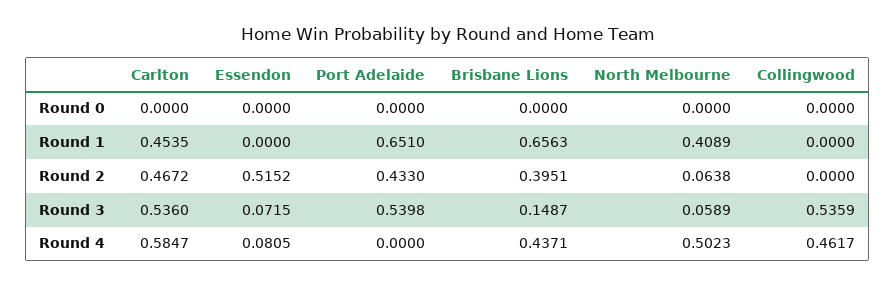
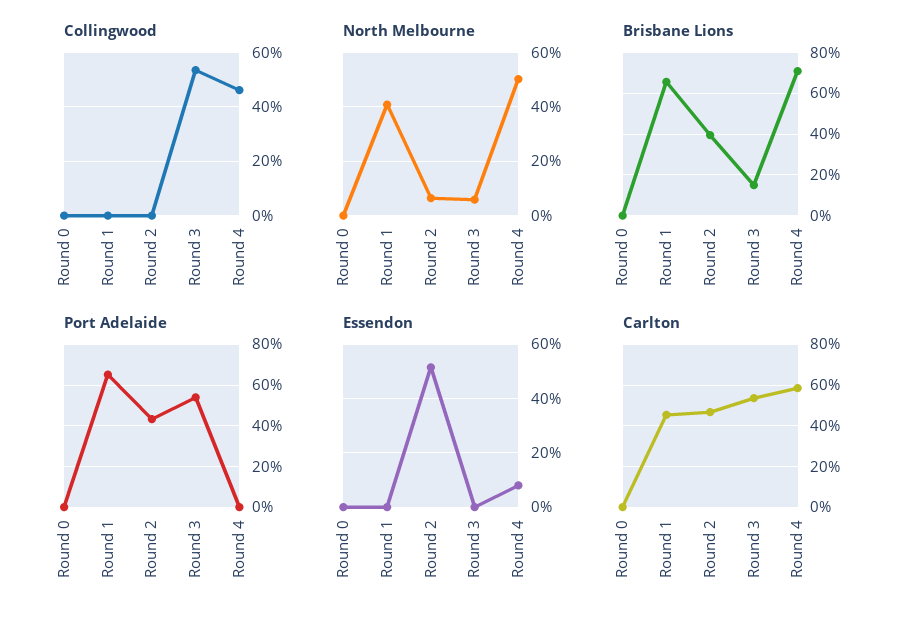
  {
    "Carlton": {
      "Round 0": 0,
      "Round 1": 0.4535,
      "Round 2": 0.4672,
      "Round 3": 0.536,
      "Round 4": 0.5847
    },
    "Essendon": {
      "Round 0": 0,
      "Round 1": 0,
      "Round 2": 0.5152,
-     "Round 3": 0.0715,
+     "Round 3": 0,
      "Round 4": 0.0805
    },
    "Port Adelaide": {
      "Round 0": 0,
      "Round 1": 0.651,
      "Round 2": 0.433,
      "Round 3": 0.5398,
      "Round 4": 0
    },
    "Brisbane Lions": {
      "Round 0": 0,
      "Round 1": 0.6563,
      "Round 2": 0.3951,
      "Round 3": 0.1487,
-     "Round 4": 0.4371
+     "Round 4": 0.7
    },
    "North Melbourne": {
      "Round 0": 0,
      "Round 1": 0.4089,
      "Round 2": 0.0638,
      "Round 3": 0.0589,
      "Round 4": 0.5023
    },
    "Collingwood": {
      "Round 0": 0,
      "Round 1": 0,
      "Round 2": 0,
      "Round 3": 0.5359,
      "Round 4": 0.4617
    }
  }

